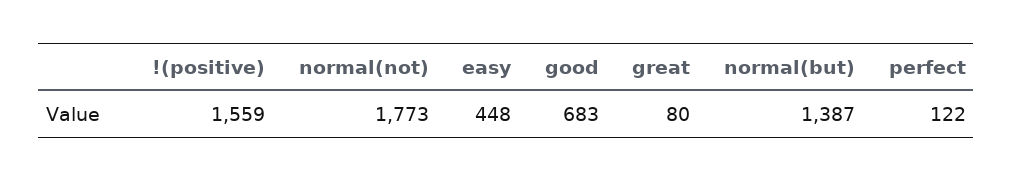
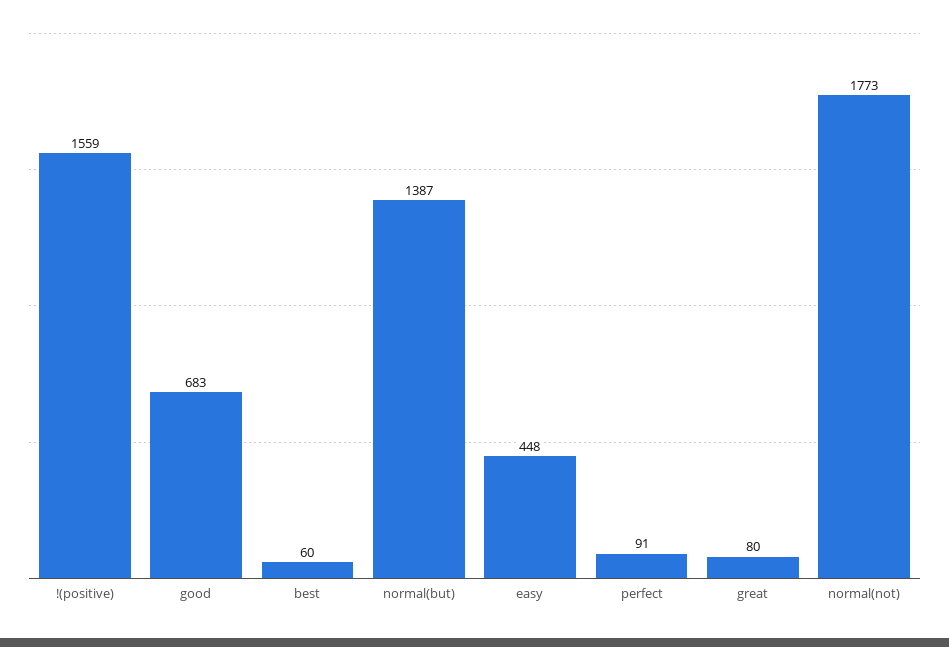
  {
    "!(positive)": 1559,
    "normal(not)": 1773,
    "easy": 448,
    "good": 683,
    "great": 80,
    "normal(but)": 1387,
-   "perfect": 122
+   "perfect": 91,
+   "best": 60
  }

